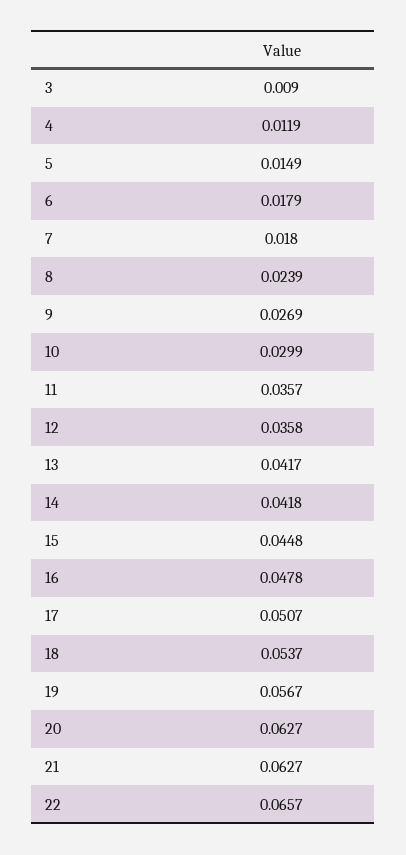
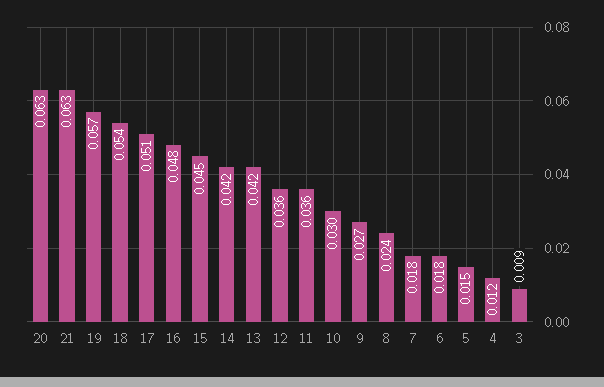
  {
    "3": 0.009,
    "4": 0.0119,
    "5": 0.0149,
    "6": 0.0179,
    "7": 0.018,
    "8": 0.0239,
    "9": 0.0269,
    "10": 0.0299,
    "11": 0.0357,
    "12": 0.0358,
    "13": 0.0417,
    "14": 0.0418,
    "15": 0.0448,
    "16": 0.0478,
    "17": 0.0507,
    "18": 0.0537,
    "19": 0.0567,
    "20": 0.0627,
-   "21": 0.0627,
+   "21": 0.0627
-   "22": 0.0657
  }

